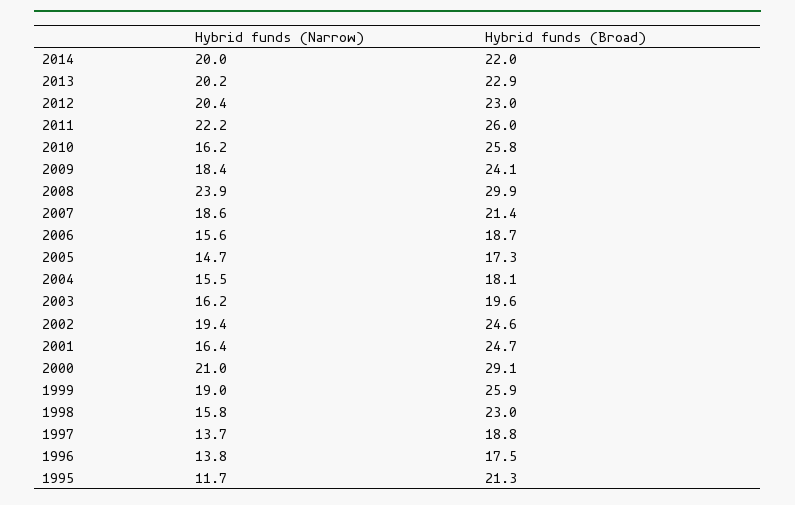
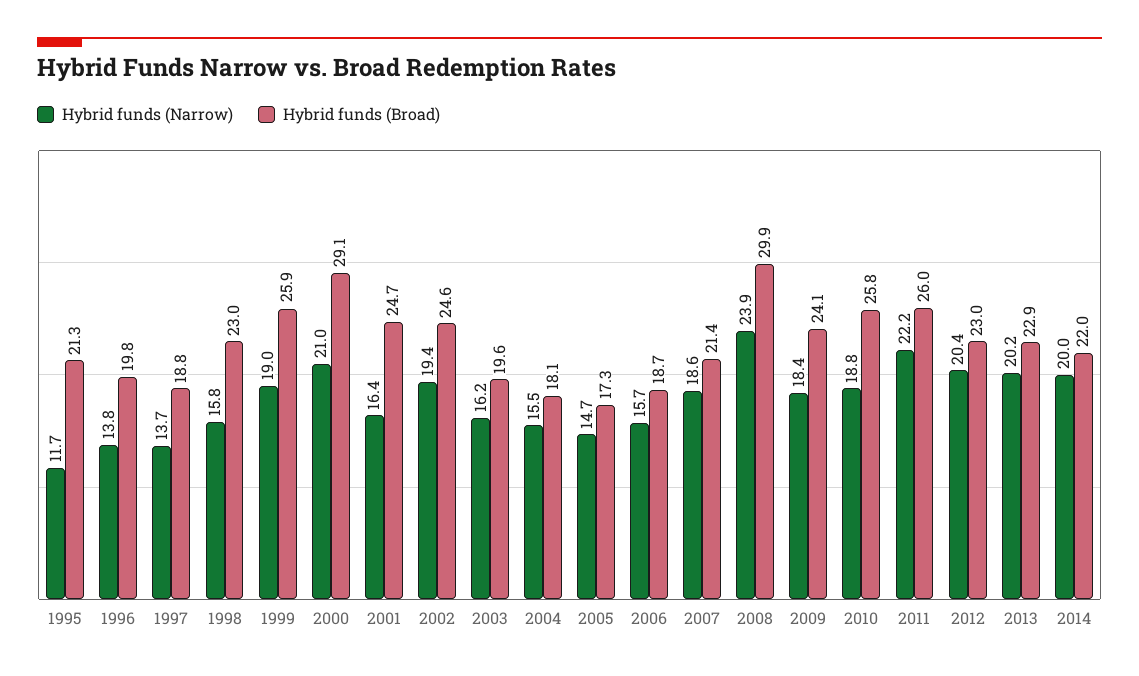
  {
    "Hybrid funds (Narrow)": {
      "2014": 20,
      "2013": 20.2,
      "2012": 20.4,
      "2011": 22.2,
-     "2010": 16.2,
+     "2010": 18.8,
      "2009": 18.4,
      "2008": 23.9,
      "2007": 18.6,
-     "2006": 15.6,
+     "2006": 15.7,
      "2005": 14.7,
      "2004": 15.5,
      "2003": 16.2,
      "2002": 19.4,
      "2001": 16.4,
      "2000": 21,
      "1999": 19,
      "1998": 15.8,
      "1997": 13.7,
      "1996": 13.8,
      "1995": 11.7
    },
    "Hybrid funds (Broad)": {
      "2014": 22,
      "2013": 22.9,
      "2012": 23,
      "2011": 26,
      "2010": 25.8,
      "2009": 24.1,
      "2008": 29.9,
      "2007": 21.4,
      "2006": 18.7,
      "2005": 17.3,
      "2004": 18.1,
      "2003": 19.6,
      "2002": 24.6,
      "2001": 24.7,
      "2000": 29.1,
      "1999": 25.9,
      "1998": 23,
      "1997": 18.8,
-     "1996": 17.5,
+     "1996": 19.8,
      "1995": 21.3
    }
  }

